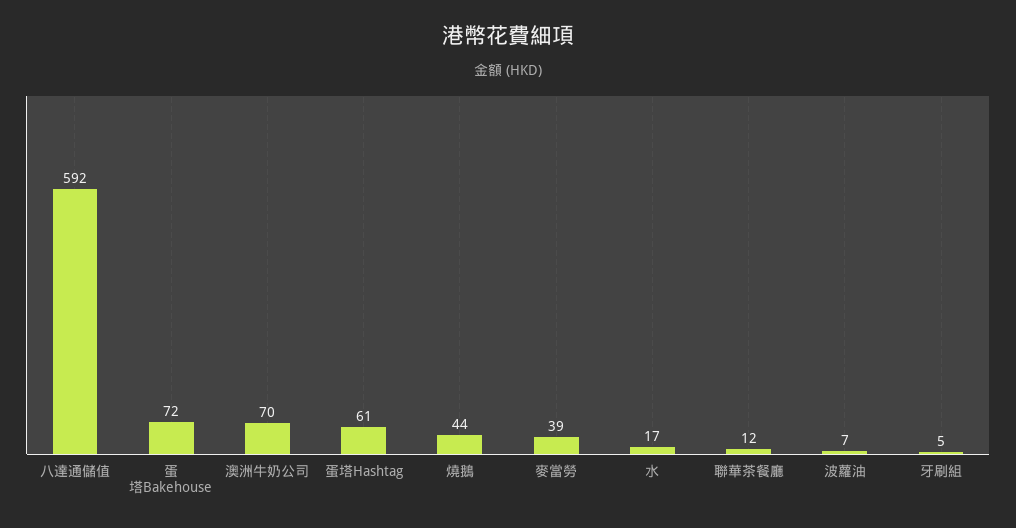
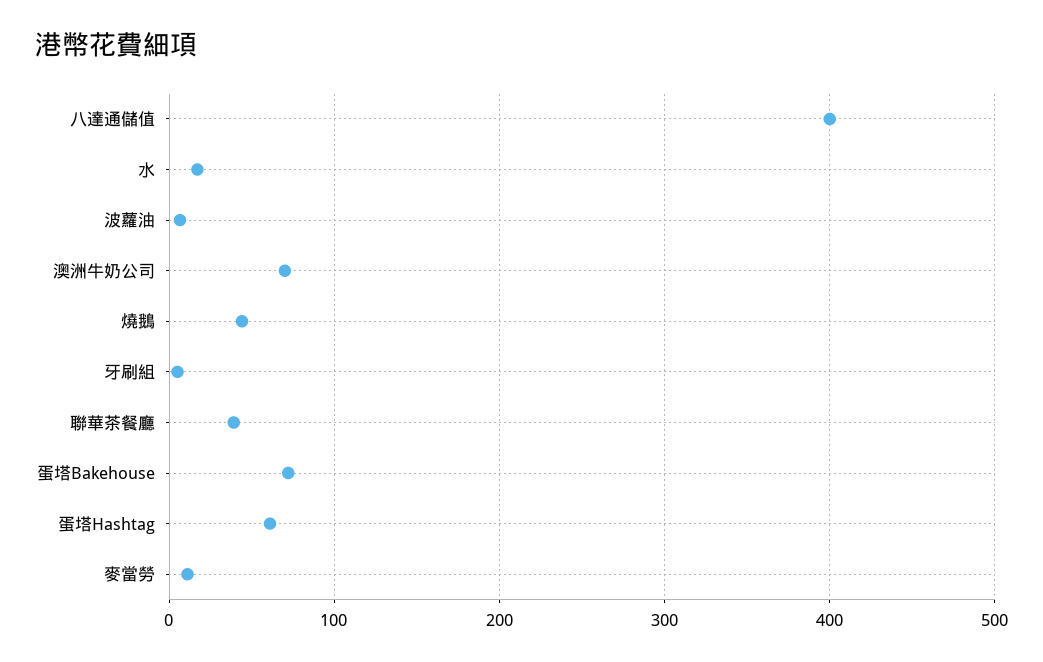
  {
-   "八達通儲值": 592,
+   "八達通儲值": 400,
    "蛋塔Bakehouse": 72,
    "澳洲牛奶公司": 70,
    "蛋塔Hashtag": 61,
    "燒鵝": 44,
-   "麥當勞": 39,
+   "麥當勞": 10,
    "水": 17,
-   "聯華茶餐廳": 12,
+   "聯華茶餐廳": 40,
    "波蘿油": 7,
    "牙刷組": 5
  }

